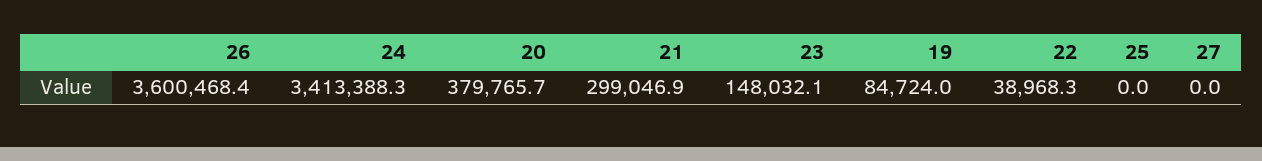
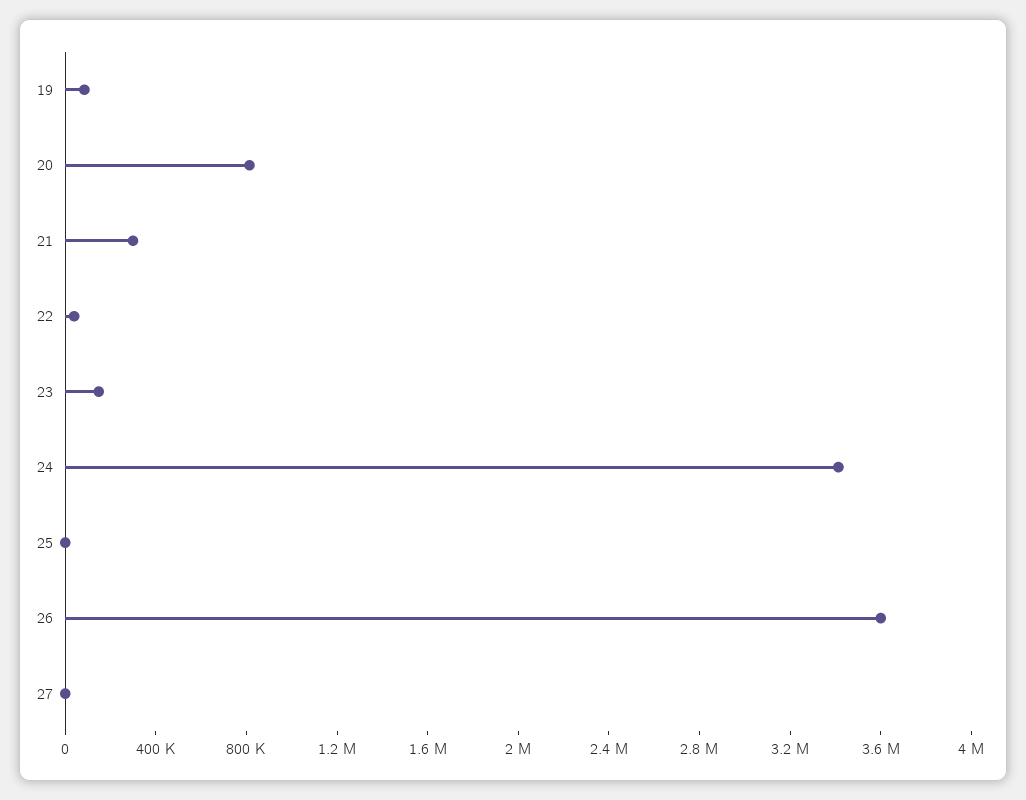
  {
    "26": 3600468.4,
    "24": 3413388.3,
-   "20": 379765.7,
+   "20": 800000,
    "21": 299046.9,
    "23": 148032.1,
    "19": 84724,
    "22": 38968.3,
    "25": 0,
    "27": 0
  }

